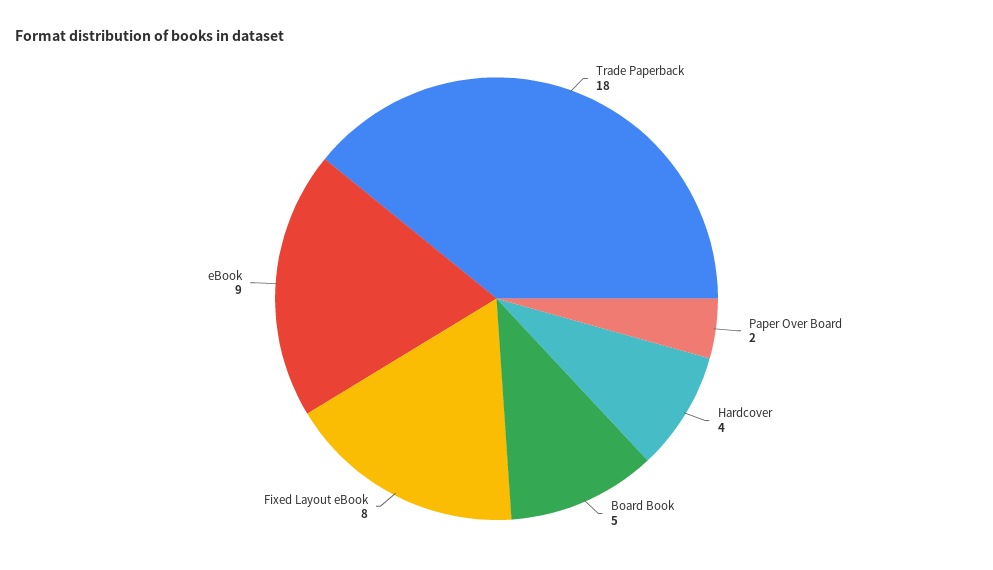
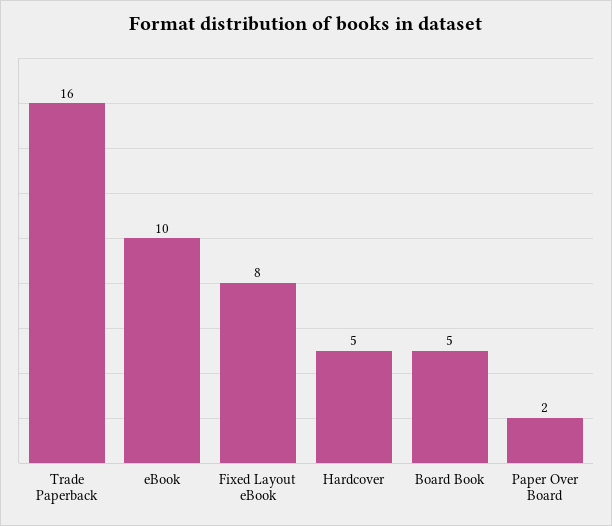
  {
-   "Trade Paperback": 18,
+   "Trade Paperback": 16,
    "Paper Over Board": 2,
-   "Hardcover": 4,
+   "Hardcover": 5,
    "Board Book": 5,
    "Fixed Layout eBook": 8,
-   "eBook": 9
+   "eBook": 10
  }

